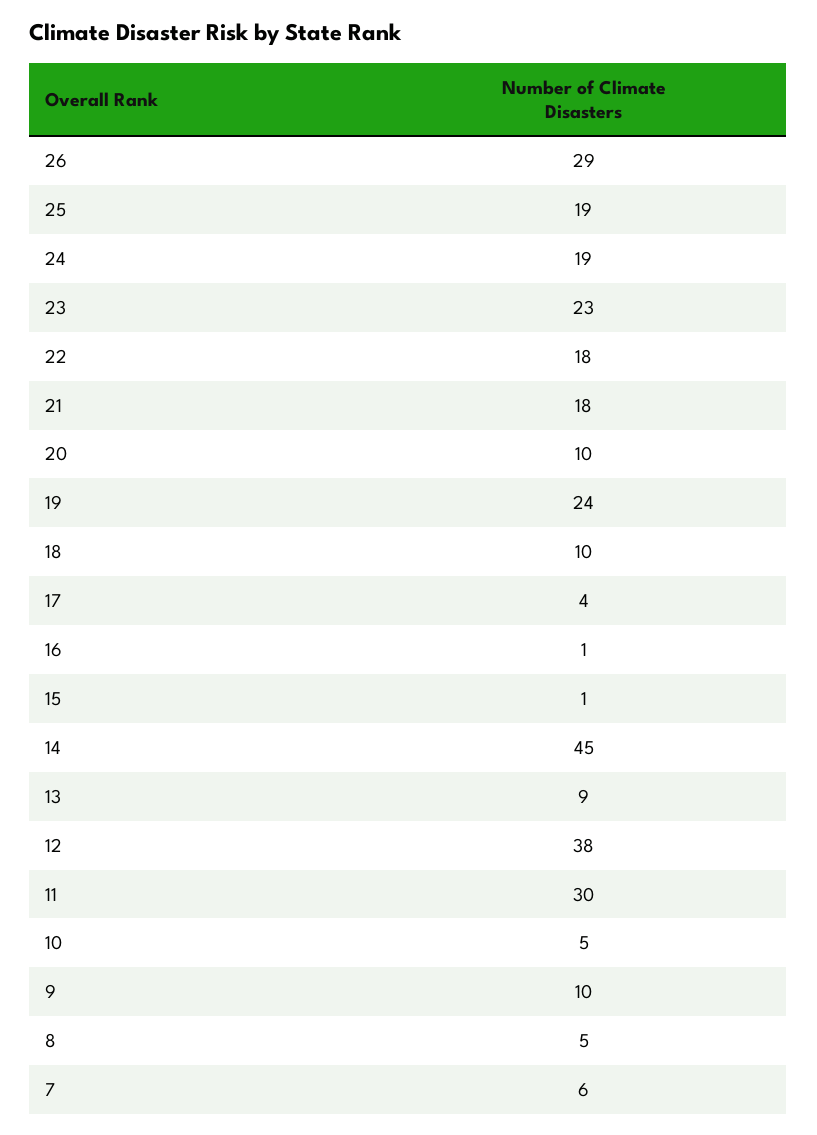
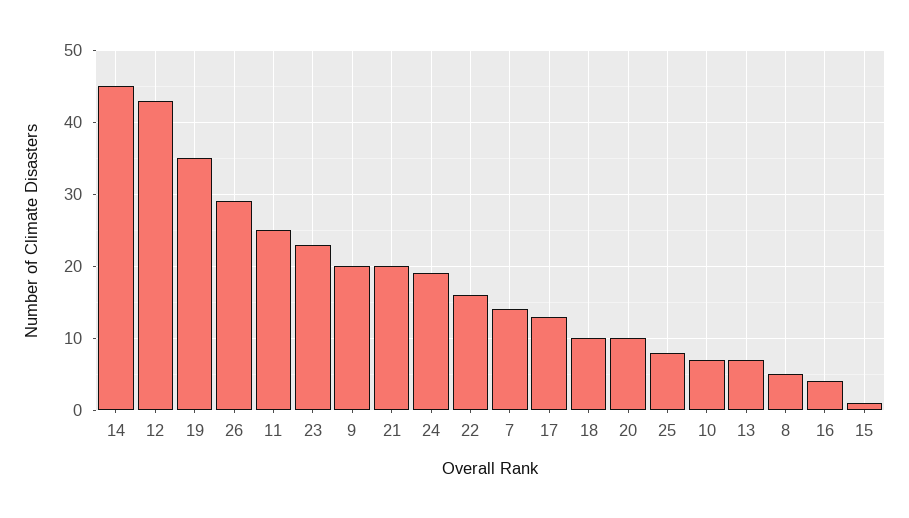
  {
    "26": 29,
-   "25": 19,
+   "25": 8,
    "24": 19,
    "23": 23,
-   "22": 18,
+   "22": 16,
-   "21": 18,
+   "21": 20,
    "20": 10,
-   "19": 24,
+   "19": 35,
    "18": 10,
-   "17": 4,
+   "17": 13,
-   "16": 1,
+   "16": 4,
    "15": 1,
    "14": 45,
-   "13": 9,
+   "13": 7,
-   "12": 38,
+   "12": 43,
-   "11": 30,
+   "11": 25,
-   "10": 5,
+   "10": 7,
-   "9": 10,
+   "9": 20,
    "8": 5,
-   "7": 6
+   "7": 14
  }

